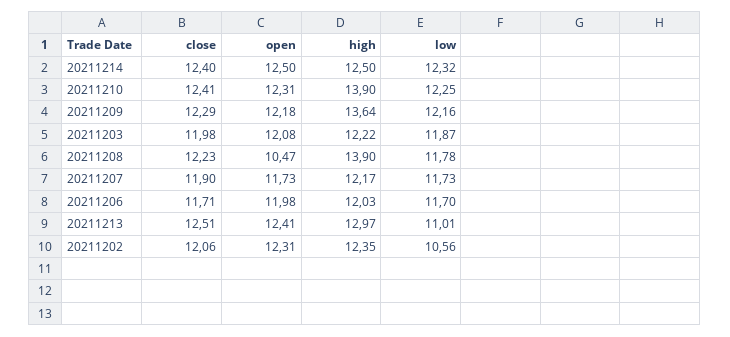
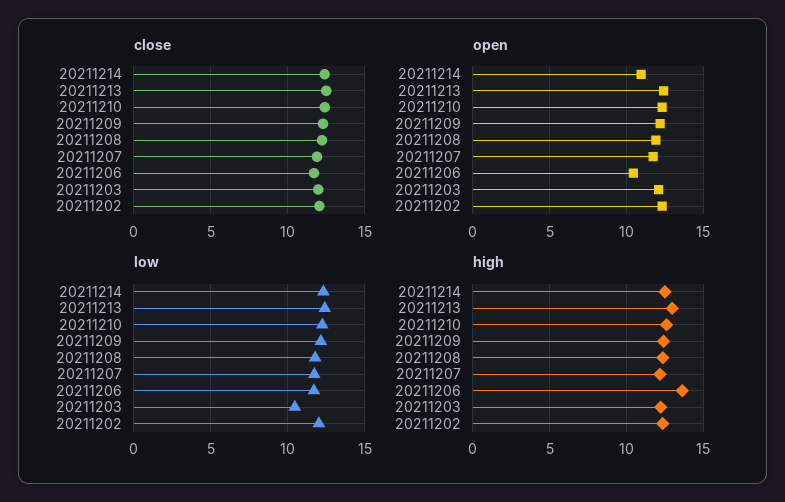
  {
    "close": {
      "20211214": 12.4,
      "20211210": 12.41,
      "20211209": 12.29,
      "20211203": 11.98,
      "20211208": 12.23,
      "20211207": 11.9,
      "20211206": 11.71,
      "20211213": 12.51,
      "20211202": 12.06
    },
    "open": {
-     "20211214": 12.5,
+     "20211214": 11,
      "20211210": 12.31,
      "20211209": 12.18,
      "20211203": 12.08,
-     "20211208": 10.47,
+     "20211208": 12,
      "20211207": 11.73,
-     "20211206": 11.98,
+     "20211206": 10.5,
      "20211213": 12.41,
      "20211202": 12.31
    },
    "high": {
      "20211214": 12.5,
-     "20211210": 13.9,
+     "20211210": 12.5,
-     "20211209": 13.64,
+     "20211209": 12.5,
      "20211203": 12.22,
-     "20211208": 13.9,
+     "20211208": 12.5,
      "20211207": 12.17,
-     "20211206": 12.03,
+     "20211206": 13.5,
      "20211213": 12.97,
      "20211202": 12.35
    },
    "low": {
      "20211214": 12.32,
      "20211210": 12.25,
      "20211209": 12.16,
-     "20211203": 11.87,
+     "20211203": 10.5,
      "20211208": 11.78,
      "20211207": 11.73,
      "20211206": 11.7,
-     "20211213": 11.01,
+     "20211213": 12.5,
-     "20211202": 10.56
+     "20211202": 12
    }
  }

